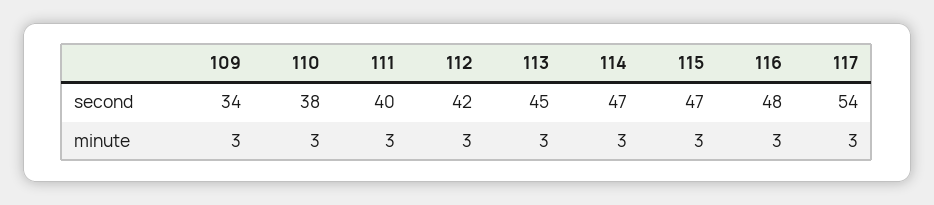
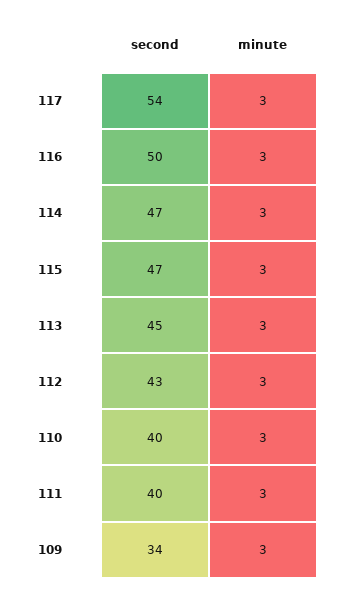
  {
    "109": {
      "second": 34,
      "minute": 3
    },
    "110": {
-     "second": 38,
+     "second": 40,
      "minute": 3
    },
    "111": {
      "second": 40,
      "minute": 3
    },
    "112": {
-     "second": 42,
+     "second": 43,
      "minute": 3
    },
    "113": {
      "second": 45,
      "minute": 3
    },
    "114": {
      "second": 47,
      "minute": 3
    },
    "115": {
      "second": 47,
      "minute": 3
    },
    "116": {
-     "second": 48,
+     "second": 50,
      "minute": 3
    },
    "117": {
      "second": 54,
      "minute": 3
    }
  }

